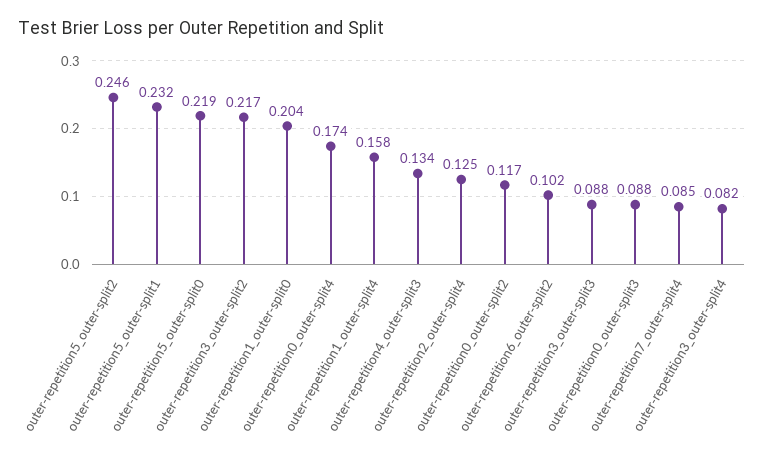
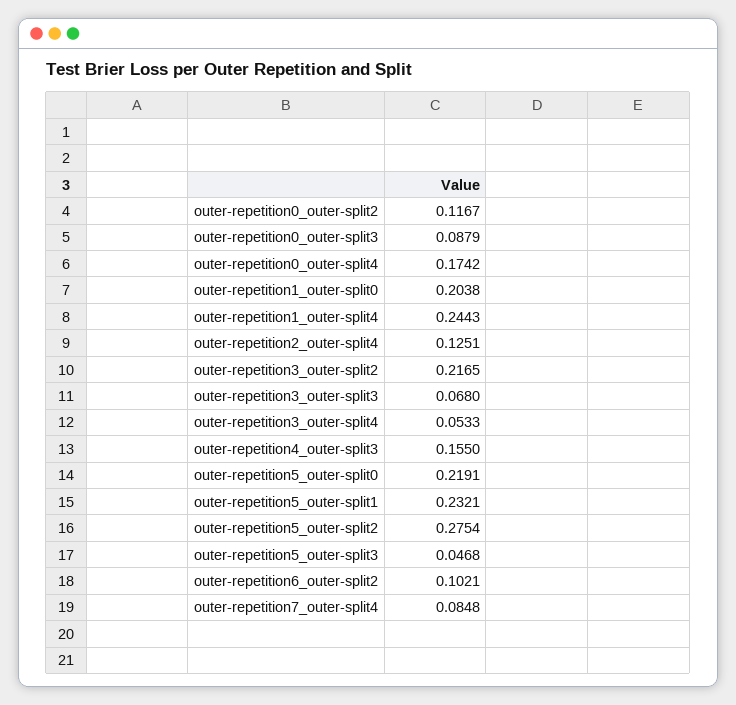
  {
-   "outer-repetition5_outer-split2": 0.246,
+   "outer-repetition5_outer-split2": 0.2754,
    "outer-repetition5_outer-split1": 0.2321,
    "outer-repetition5_outer-split0": 0.2191,
    "outer-repetition3_outer-split2": 0.2165,
    "outer-repetition1_outer-split0": 0.2038,
    "outer-repetition0_outer-split4": 0.1742,
-   "outer-repetition1_outer-split4": 0.158,
+   "outer-repetition1_outer-split4": 0.2443,
-   "outer-repetition4_outer-split3": 0.134,
+   "outer-repetition4_outer-split3": 0.155,
    "outer-repetition2_outer-split4": 0.1251,
    "outer-repetition0_outer-split2": 0.1167,
    "outer-repetition6_outer-split2": 0.1021,
-   "outer-repetition3_outer-split3": 0.088,
+   "outer-repetition3_outer-split3": 0.068,
    "outer-repetition0_outer-split3": 0.0879,
    "outer-repetition7_outer-split4": 0.0848,
-   "outer-repetition3_outer-split4": 0.082
+   "outer-repetition3_outer-split4": 0.0533,
+   "outer-repetition5_outer-split3": 0.0468
  }

